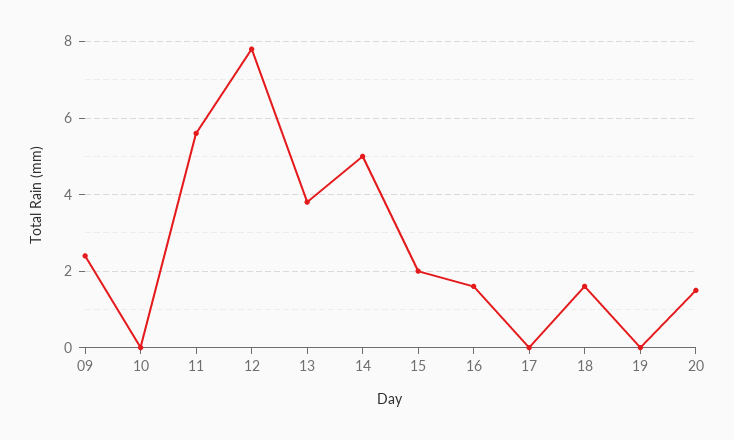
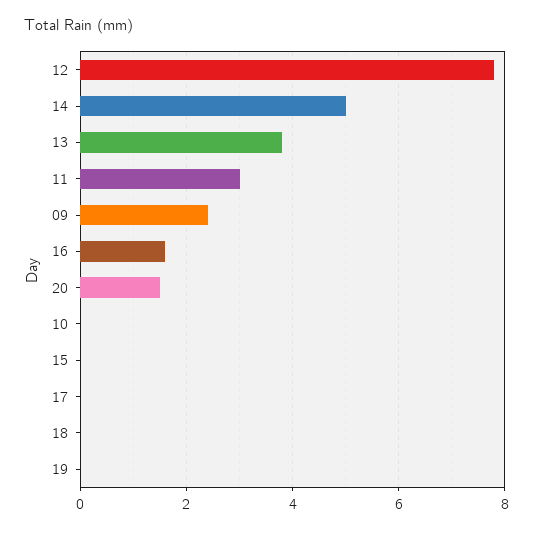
  {
    "09": 2.5,
    "10": 0,
-   "11": 5.5,
+   "11": 3,
    "12": 8,
    "13": 4,
    "14": 5,
-   "15": 2,
+   "15": 0,
    "16": 1.5,
    "17": 0,
-   "18": 1.5,
+   "18": 0,
    "19": 0,
    "20": 1.5
  }

